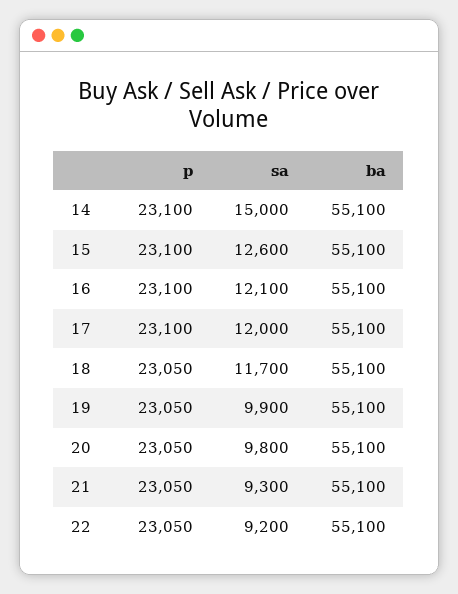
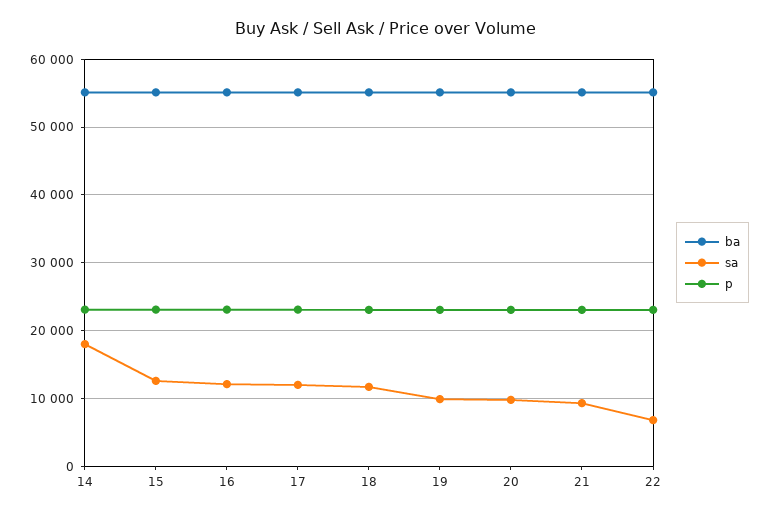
  {
    "p": {
      "14": 23100,
      "15": 23100,
      "16": 23100,
      "17": 23100,
      "18": 23050,
      "19": 23050,
      "20": 23050,
      "21": 23050,
      "22": 23050
    },
    "sa": {
-     "14": 15000,
+     "14": 18000,
      "15": 12600,
      "16": 12100,
      "17": 12000,
      "18": 11700,
      "19": 9900,
      "20": 9800,
      "21": 9300,
-     "22": 9200
+     "22": 7000
    },
    "ba": {
      "14": 55100,
      "15": 55100,
      "16": 55100,
      "17": 55100,
      "18": 55100,
      "19": 55100,
      "20": 55100,
      "21": 55100,
      "22": 55100
    }
  }

